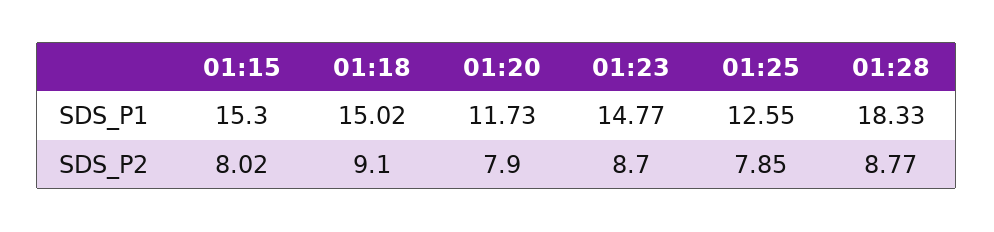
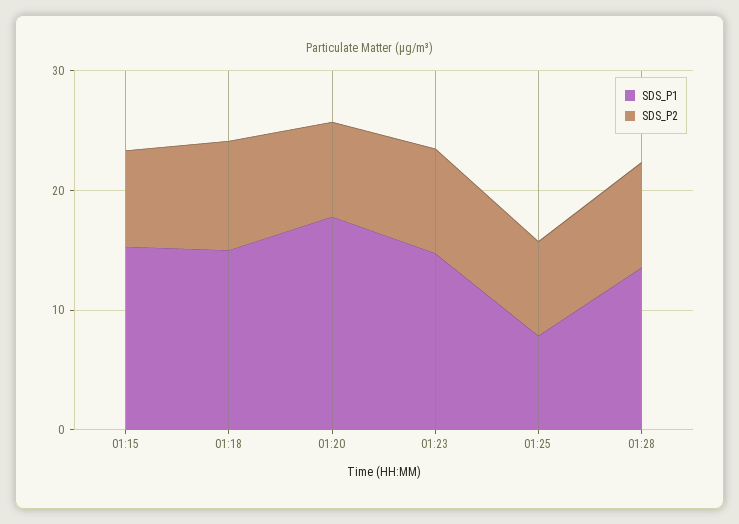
  {
    "SDS_P1": {
      "01:15": 15.3,
      "01:18": 15.02,
-     "01:20": 11.73,
+     "01:20": 18,
      "01:23": 14.77,
-     "01:25": 12.55,
+     "01:25": 8,
-     "01:28": 18.33
+     "01:28": 14
    },
    "SDS_P2": {
      "01:15": 8.02,
      "01:18": 9.1,
      "01:20": 7.9,
      "01:23": 8.7,
      "01:25": 7.85,
      "01:28": 8.77
    }
  }

